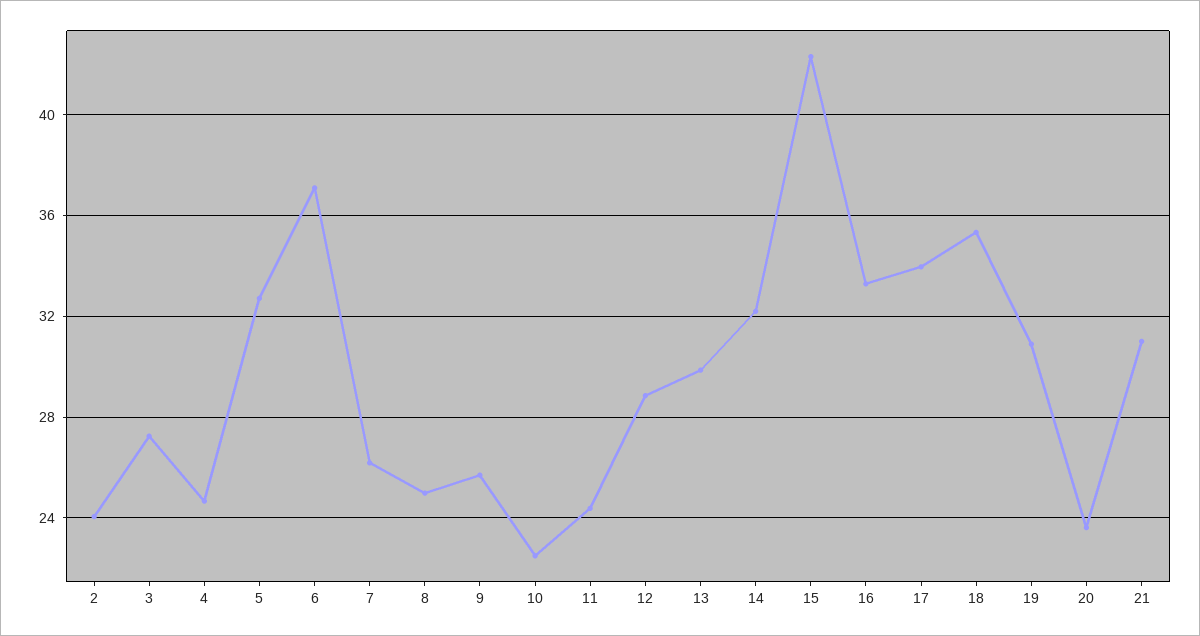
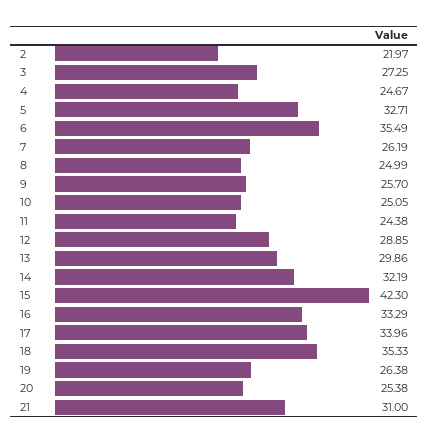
  {
-   "2": 24,
+   "2": 21.97,
    "3": 27.25,
    "4": 24.67,
    "5": 32.71,
-   "6": 37,
+   "6": 35.49,
    "7": 26.19,
    "8": 24.99,
    "9": 25.7,
-   "10": 22.5,
+   "10": 25.05,
    "11": 24.38,
    "12": 28.85,
    "13": 29.86,
    "14": 32.19,
    "15": 42.3,
    "16": 33.29,
    "17": 33.96,
    "18": 35.33,
-   "19": 31,
+   "19": 26.38,
-   "20": 23.5,
+   "20": 25.38,
    "21": 31
  }

